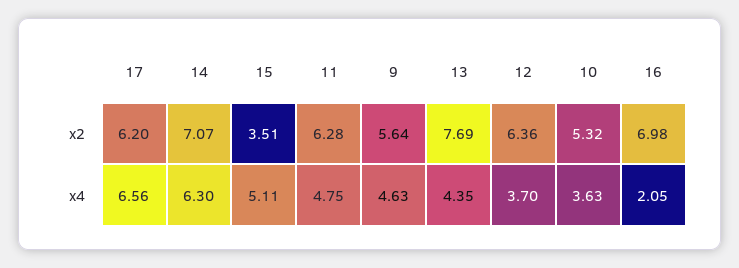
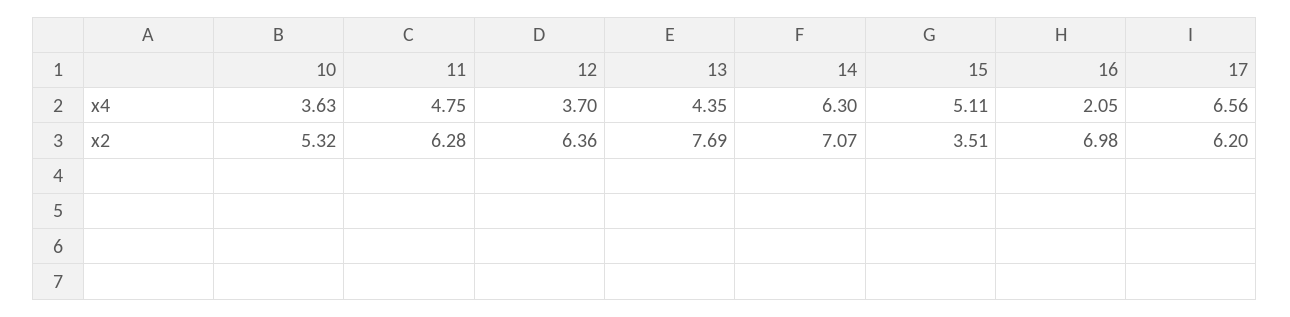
  {
    "17": {
      "x2": 6.2,
      "x4": 6.56
    },
    "14": {
      "x2": 7.07,
      "x4": 6.3
    },
    "15": {
      "x2": 3.51,
      "x4": 5.11
    },
    "11": {
      "x2": 6.28,
      "x4": 4.75
    },
-   "9": {
-     "x2": 5.64,
-     "x4": 4.63
-   },
    "13": {
      "x2": 7.69,
      "x4": 4.35
    },
    "12": {
      "x2": 6.36,
      "x4": 3.7
    },
    "10": {
      "x2": 5.32,
      "x4": 3.63
    },
    "16": {
      "x2": 6.98,
      "x4": 2.05
    }
  }

